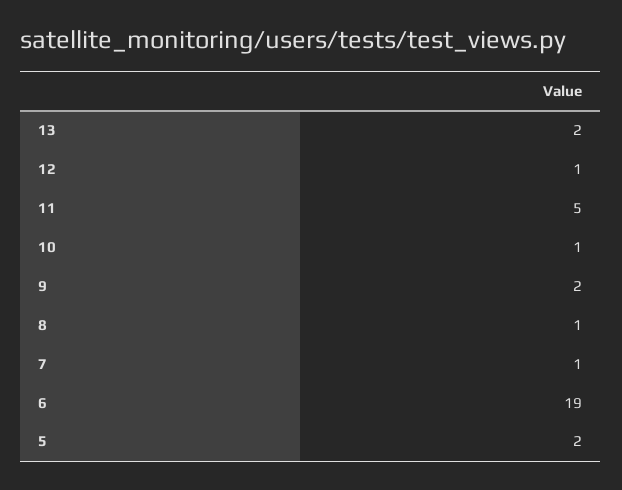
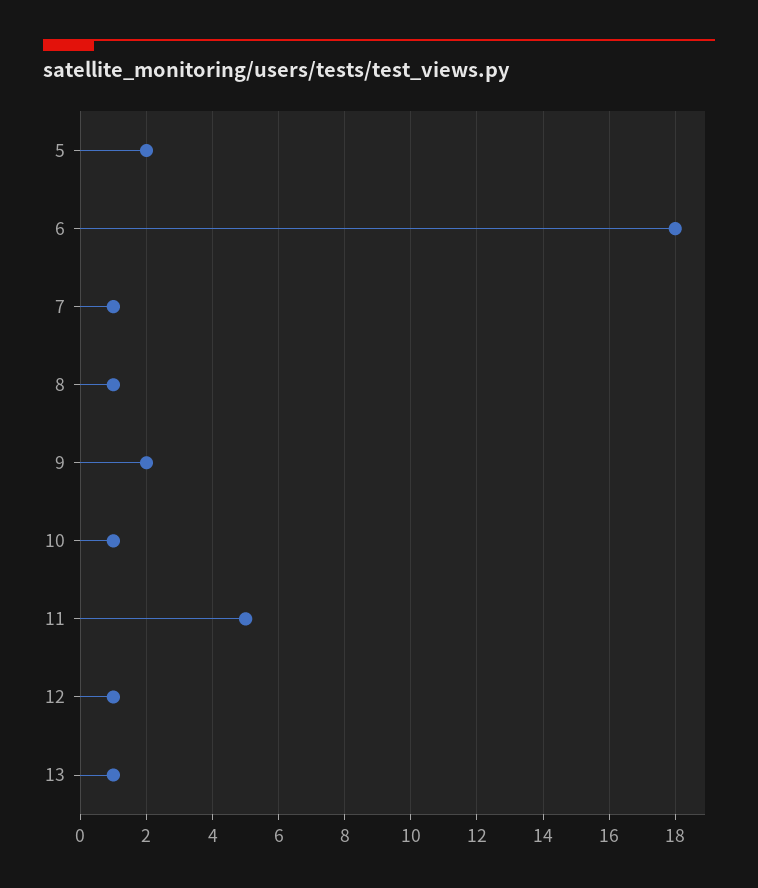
  {
-   "13": 2,
+   "13": 1,
    "12": 1,
    "11": 5,
    "10": 1,
    "9": 2,
    "8": 1,
    "7": 1,
-   "6": 19,
+   "6": 18,
    "5": 2
  }

